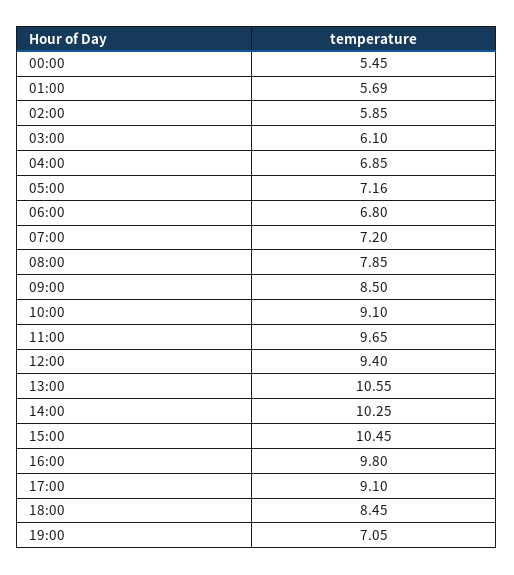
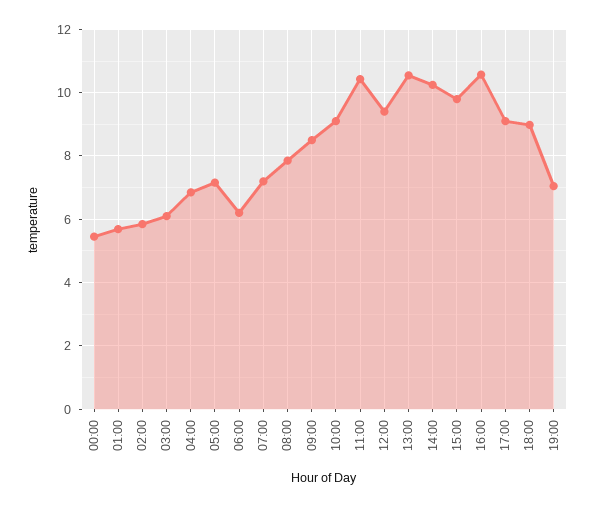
  {
    "00:00": 5.45,
    "01:00": 5.69,
    "02:00": 5.85,
    "03:00": 6.1,
    "04:00": 6.85,
    "05:00": 7.16,
-   "06:00": 6.8,
+   "06:00": 6.2,
    "07:00": 7.2,
    "08:00": 7.85,
    "09:00": 8.5,
    "10:00": 9.1,
-   "11:00": 9.65,
+   "11:00": 10.4,
    "12:00": 9.4,
    "13:00": 10.55,
    "14:00": 10.25,
-   "15:00": 10.45,
+   "15:00": 9.8,
-   "16:00": 9.8,
+   "16:00": 10.6,
    "17:00": 9.1,
-   "18:00": 8.45,
+   "18:00": 9,
    "19:00": 7.05
  }

